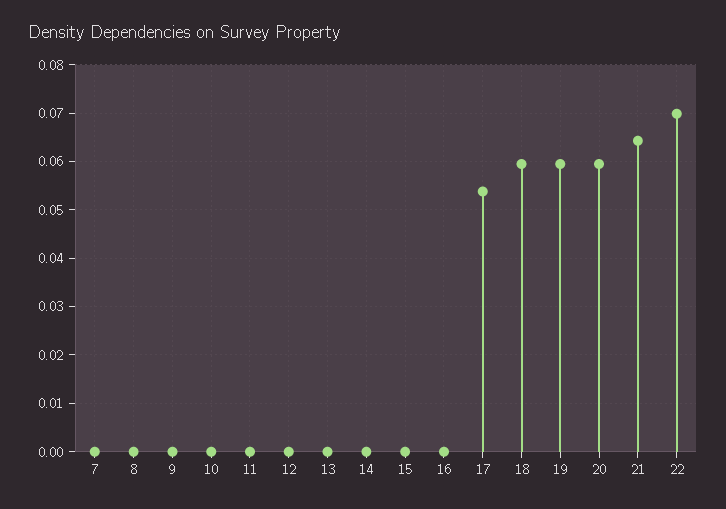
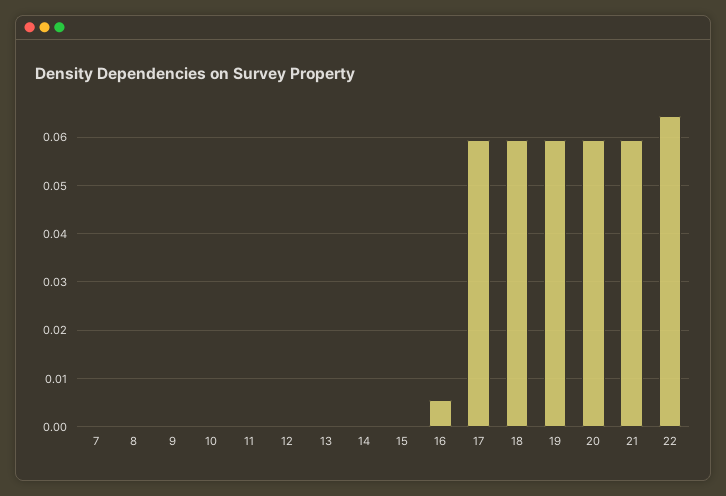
  {
    "7": 0,
    "8": 0,
    "9": 0,
    "10": 0,
    "11": 0,
    "12": 0,
    "13": 0,
    "14": 0,
    "15": 0,
-   "16": 0,
+   "16": 0.006,
-   "17": 0.054,
+   "17": 0.06,
    "18": 0.06,
    "19": 0.06,
    "20": 0.06,
-   "21": 0.064,
+   "21": 0.06,
-   "22": 0.07
+   "22": 0.064
  }

